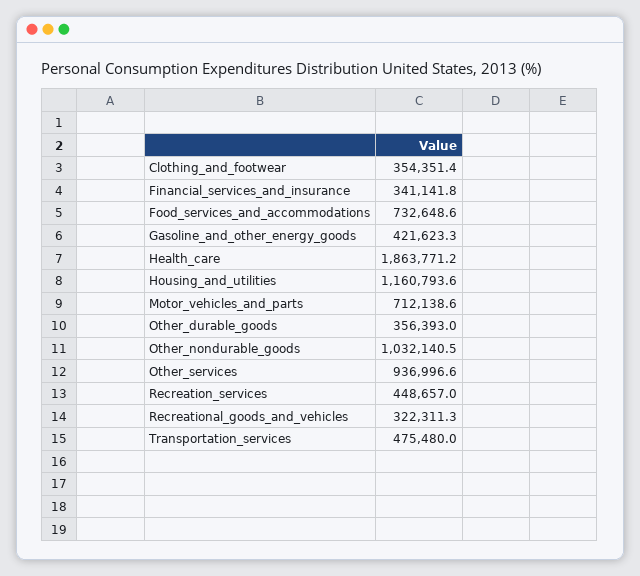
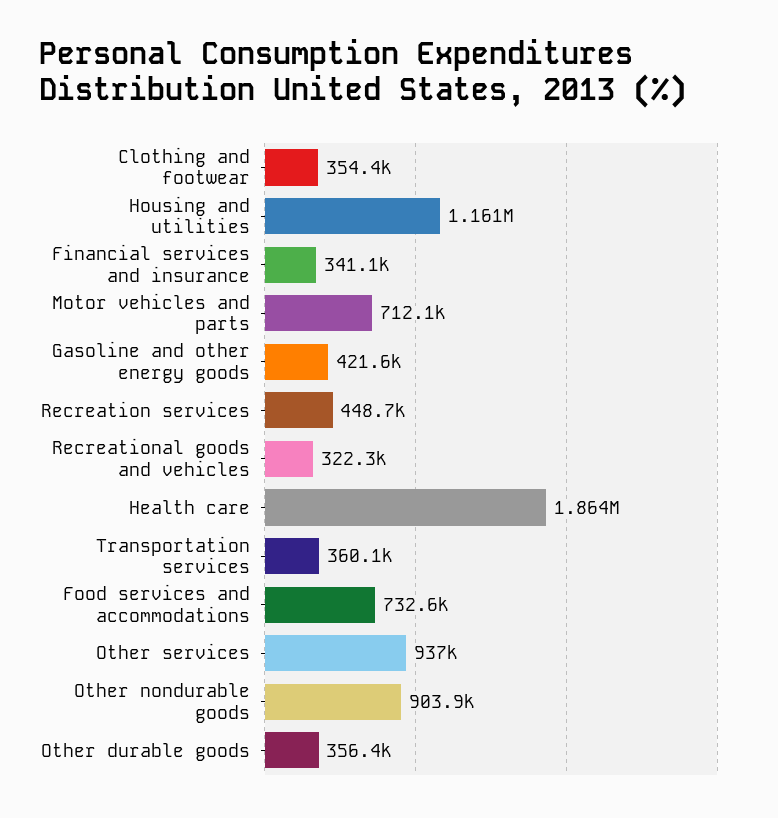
  {
    "Clothing_and_footwear": 354351.4,
    "Financial_services_and_insurance": 341141.8,
    "Food_services_and_accommodations": 732648.6,
    "Gasoline_and_other_energy_goods": 421623.3,
    "Health_care": 1863771.2,
    "Housing_and_utilities": 1160793.6,
    "Motor_vehicles_and_parts": 712138.6,
    "Other_durable_goods": 356393,
-   "Other_nondurable_goods": 1032140.5,
+   "Other_nondurable_goods": 903900,
    "Other_services": 936996.6,
    "Recreation_services": 448657,
    "Recreational_goods_and_vehicles": 322311.3,
-   "Transportation_services": 475480
+   "Transportation_services": 360100
  }

